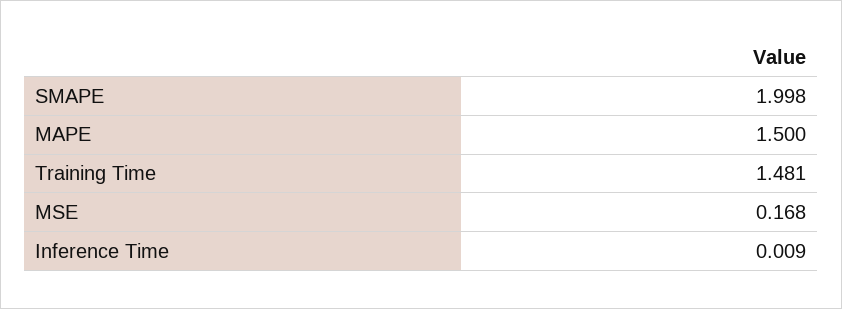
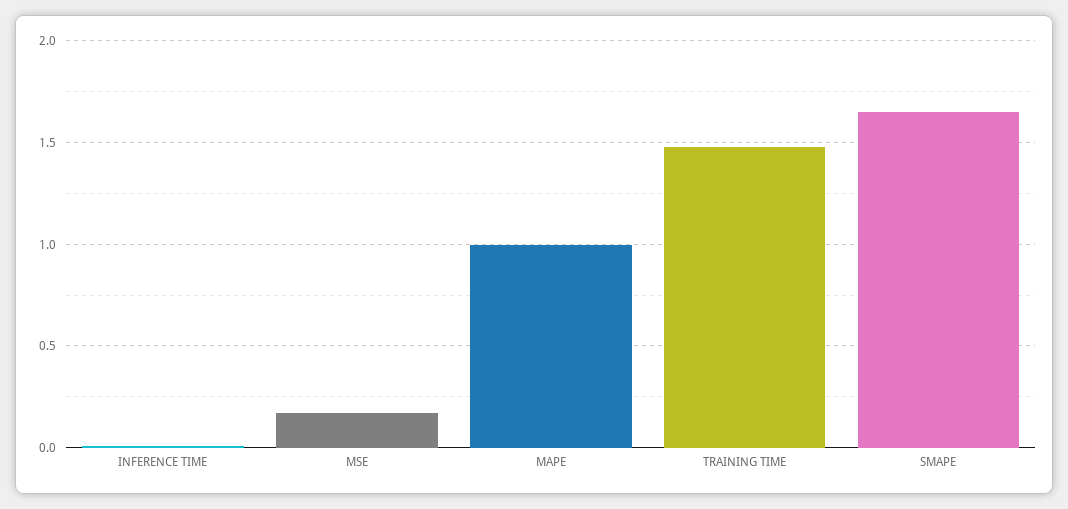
  {
-   "SMAPE": 1.998,
+   "SMAPE": 1.65,
-   "MAPE": 1.5,
+   "MAPE": 1,
    "Training Time": 1.481,
    "MSE": 0.168,
    "Inference Time": 0.009
  }

